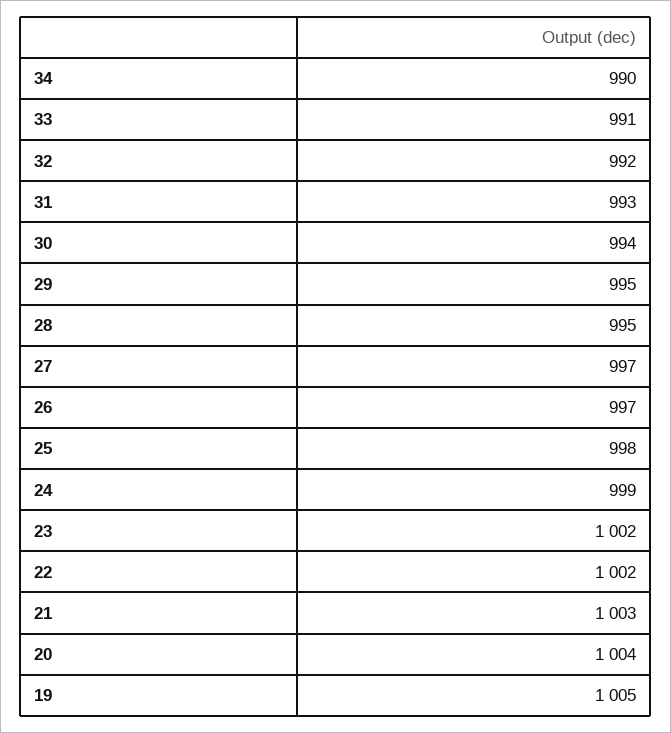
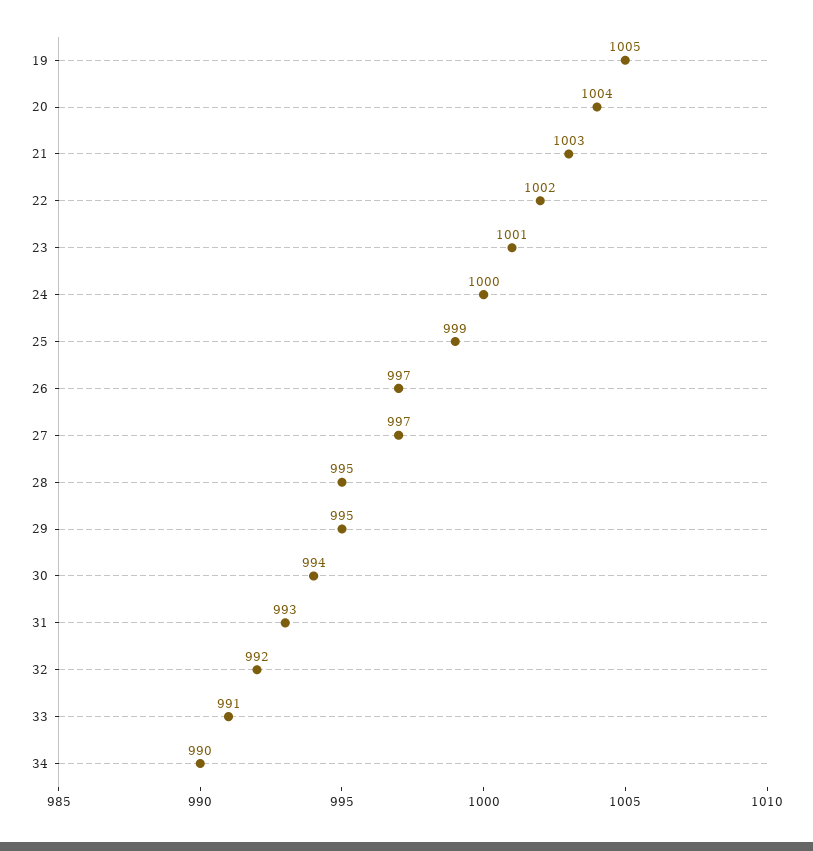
  {
    "34": 990,
    "33": 991,
    "32": 992,
    "31": 993,
    "30": 994,
    "29": 995,
    "28": 995,
    "27": 997,
    "26": 997,
-   "25": 998,
+   "25": 999,
-   "24": 999,
+   "24": 1000,
-   "23": 1002,
+   "23": 1001,
    "22": 1002,
    "21": 1003,
    "20": 1004,
    "19": 1005
  }

